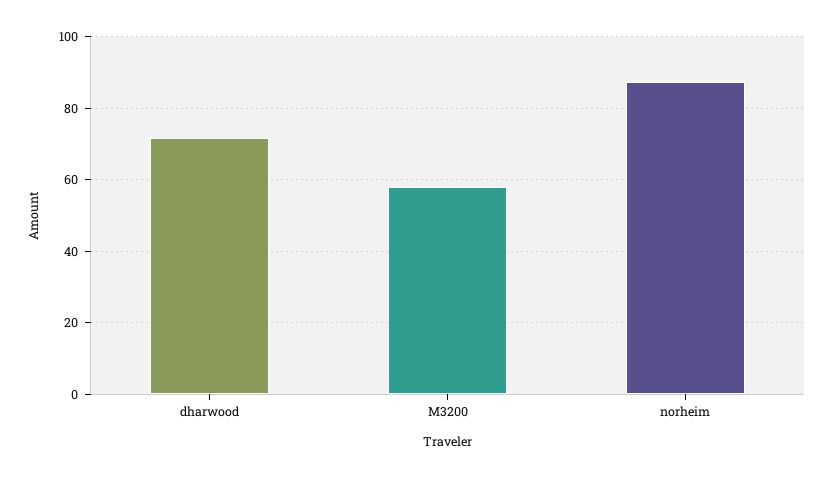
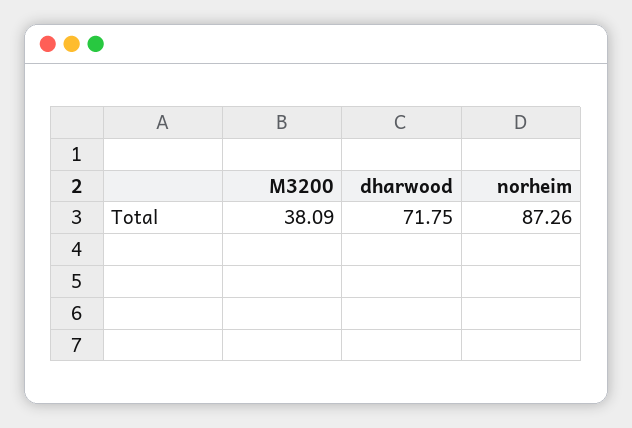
  {
    "dharwood": 71.75,
-   "M3200": 58,
+   "M3200": 38.09,
    "norheim": 87.26
  }

